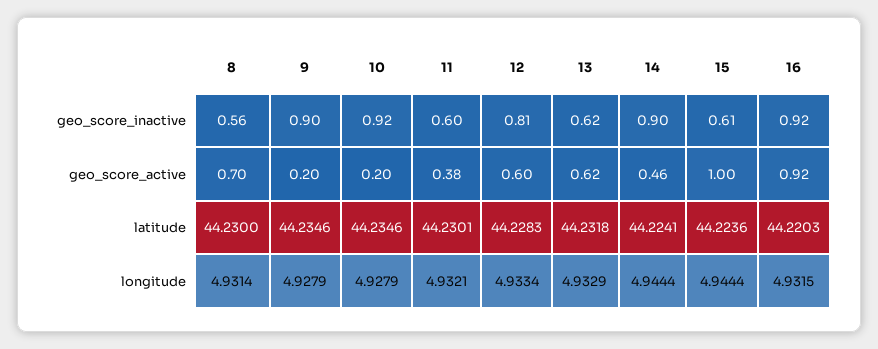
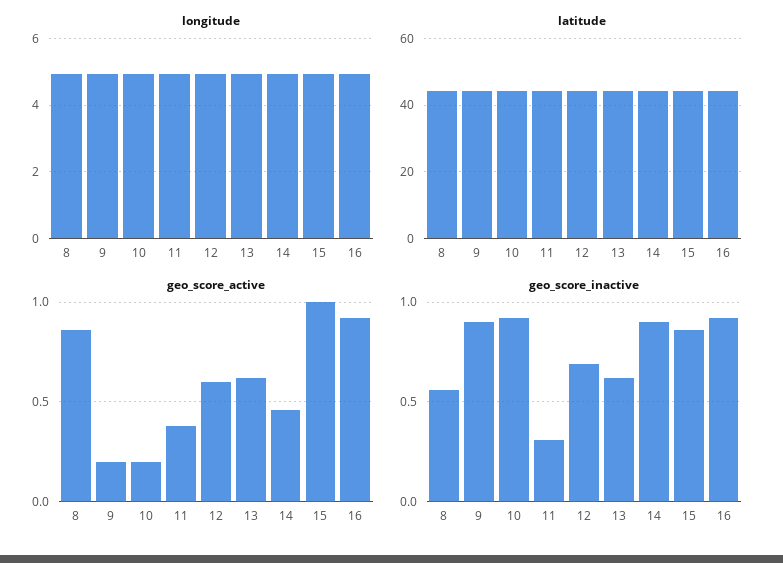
  {
    "geo_score_inactive": {
      "8": 0.56,
      "9": 0.9,
      "10": 0.92,
-     "11": 0.6,
+     "11": 0.3,
-     "12": 0.81,
+     "12": 0.7,
      "13": 0.62,
      "14": 0.9,
-     "15": 0.61,
+     "15": 0.85,
      "16": 0.92
    },
    "geo_score_active": {
-     "8": 0.7,
+     "8": 0.85,
      "9": 0.2,
      "10": 0.2,
      "11": 0.38,
      "12": 0.6,
      "13": 0.62,
      "14": 0.46,
      "15": 1,
      "16": 0.92
    },
    "latitude": {
      "8": 44.23,
      "9": 44.2346,
      "10": 44.2346,
      "11": 44.2301,
      "12": 44.2283,
      "13": 44.2318,
      "14": 44.2241,
      "15": 44.2236,
      "16": 44.2203
    },
    "longitude": {
      "8": 4.9314,
      "9": 4.9279,
      "10": 4.9279,
      "11": 4.9321,
      "12": 4.9334,
      "13": 4.9329,
      "14": 4.9444,
      "15": 4.9444,
      "16": 4.9315
    }
  }

